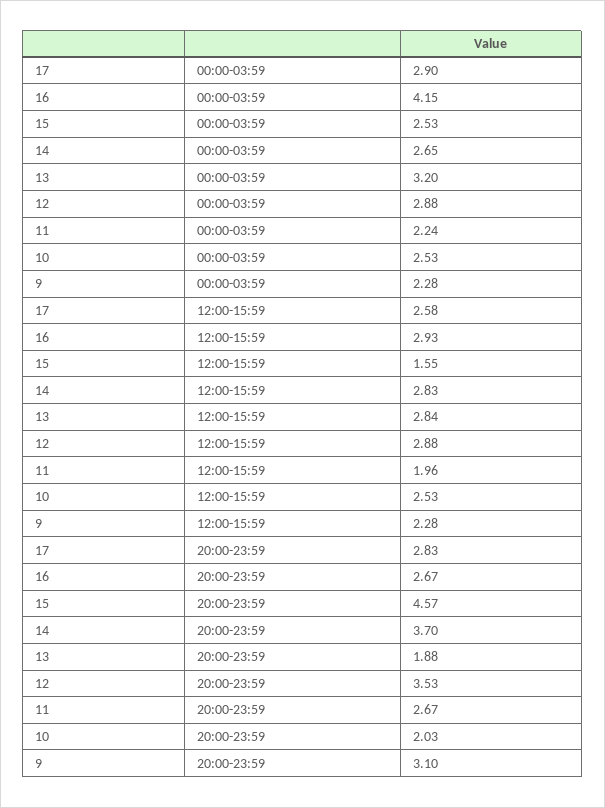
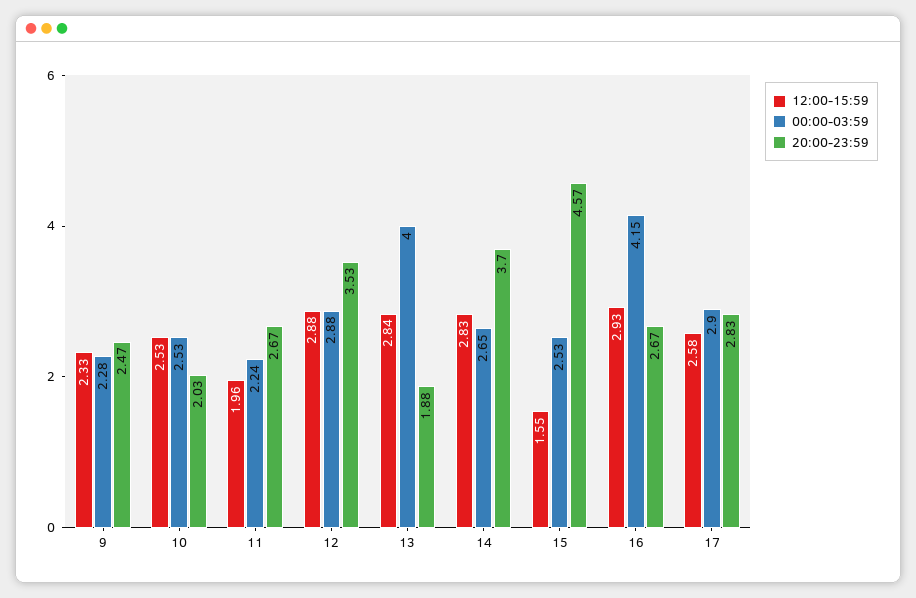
  {
    "00:00-03:59": {
      "17": 2.9,
      "16": 4.15,
      "15": 2.53,
      "14": 2.65,
-     "13": 3.2,
+     "13": 4,
      "12": 2.88,
      "11": 2.24,
      "10": 2.53,
      "9": 2.28
    },
    "12:00-15:59": {
      "17": 2.58,
      "16": 2.93,
      "15": 1.55,
      "14": 2.83,
      "13": 2.84,
      "12": 2.88,
      "11": 1.96,
      "10": 2.53,
-     "9": 2.28
+     "9": 2.33
    },
    "20:00-23:59": {
      "17": 2.83,
      "16": 2.67,
      "15": 4.57,
      "14": 3.7,
      "13": 1.88,
      "12": 3.53,
      "11": 2.67,
      "10": 2.03,
-     "9": 3.1
+     "9": 2.47
    }
  }

